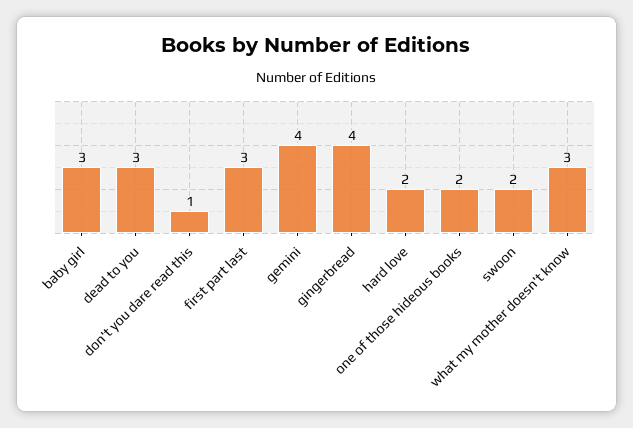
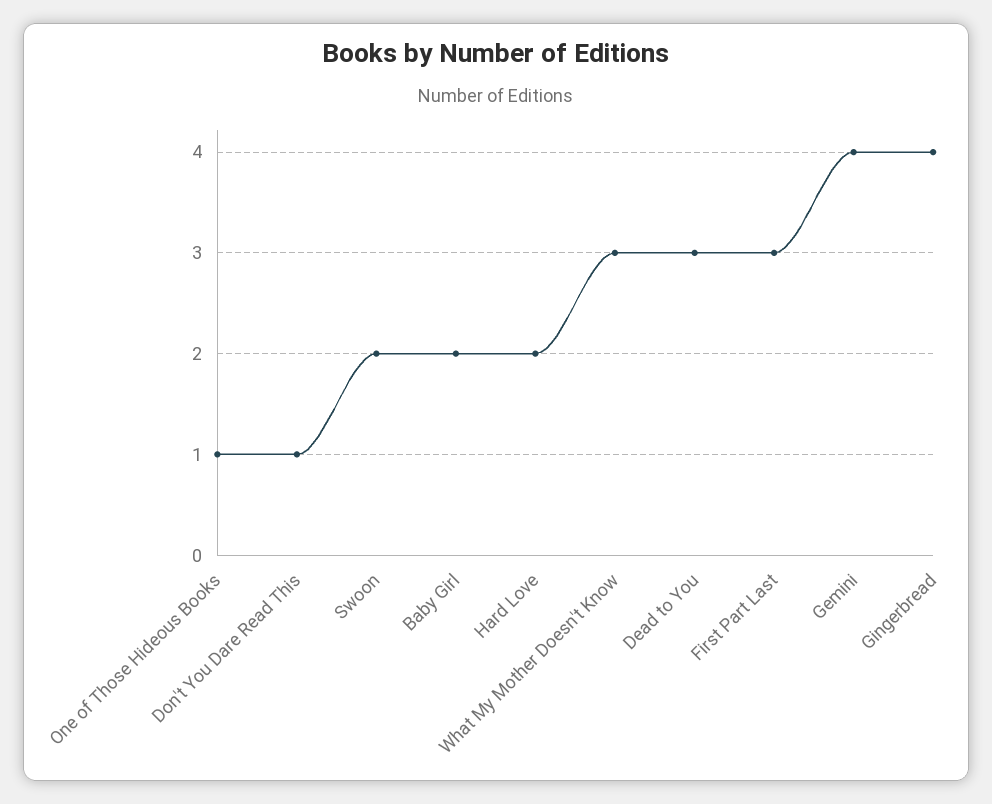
  {
-   "baby girl": 3,
+   "baby girl": 2,
    "dead to you": 3,
    "don't you dare read this": 1,
    "first part last": 3,
    "gemini": 4,
    "gingerbread": 4,
    "hard love": 2,
-   "one of those hideous books": 2,
+   "one of those hideous books": 1,
    "swoon": 2,
    "what my mother doesn't know": 3
  }

